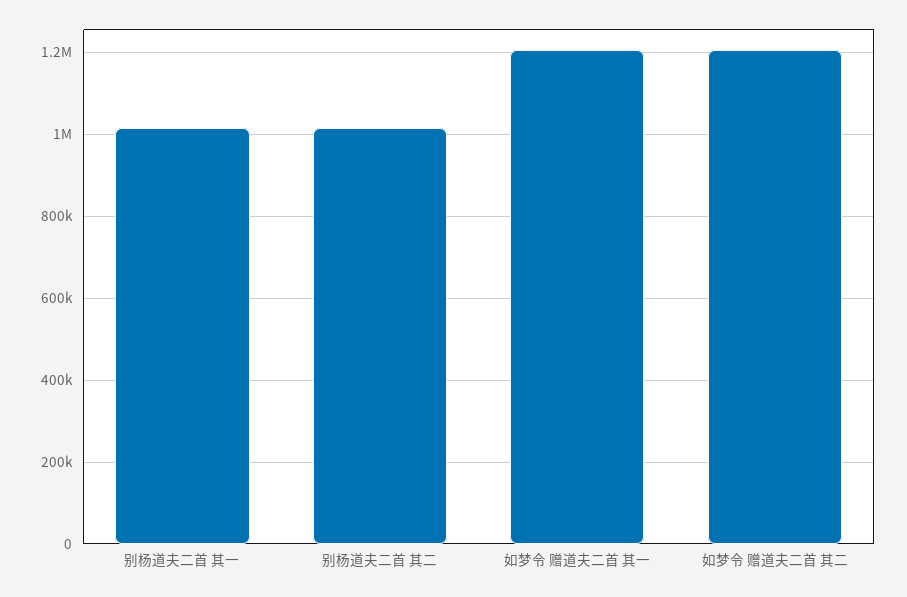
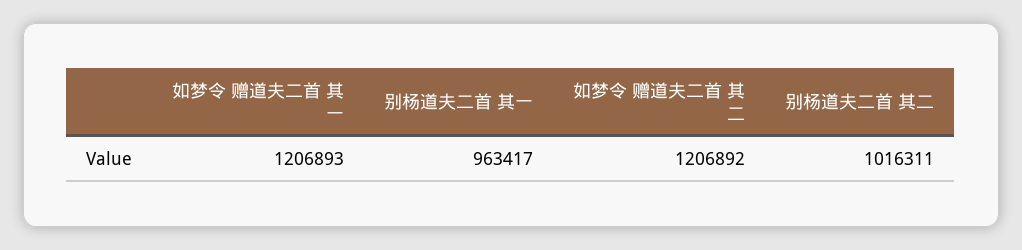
  {
-   "别杨道夫二首 其一": 1020000,
+   "别杨道夫二首 其一": 963417,
    "别杨道夫二首 其二": 1016311,
    "如梦令 赠道夫二首 其一": 1206893,
    "如梦令 赠道夫二首 其二": 1206892
  }

